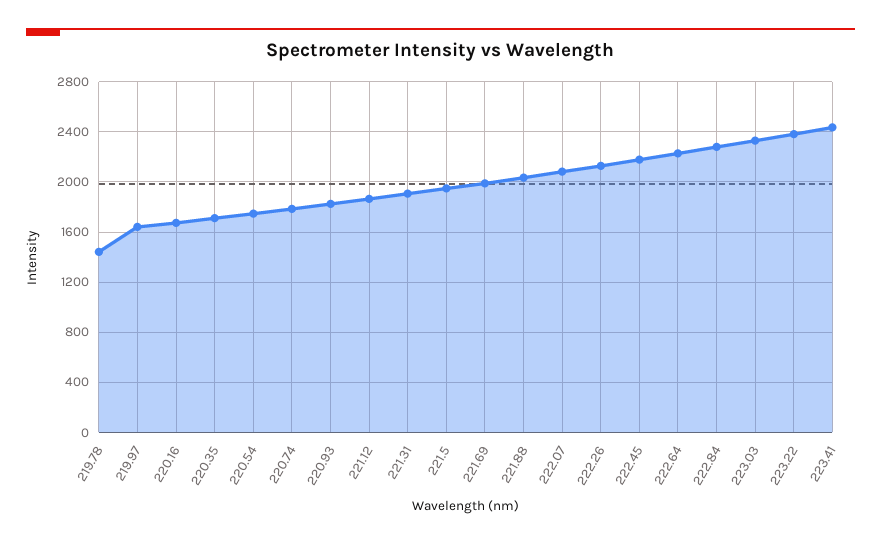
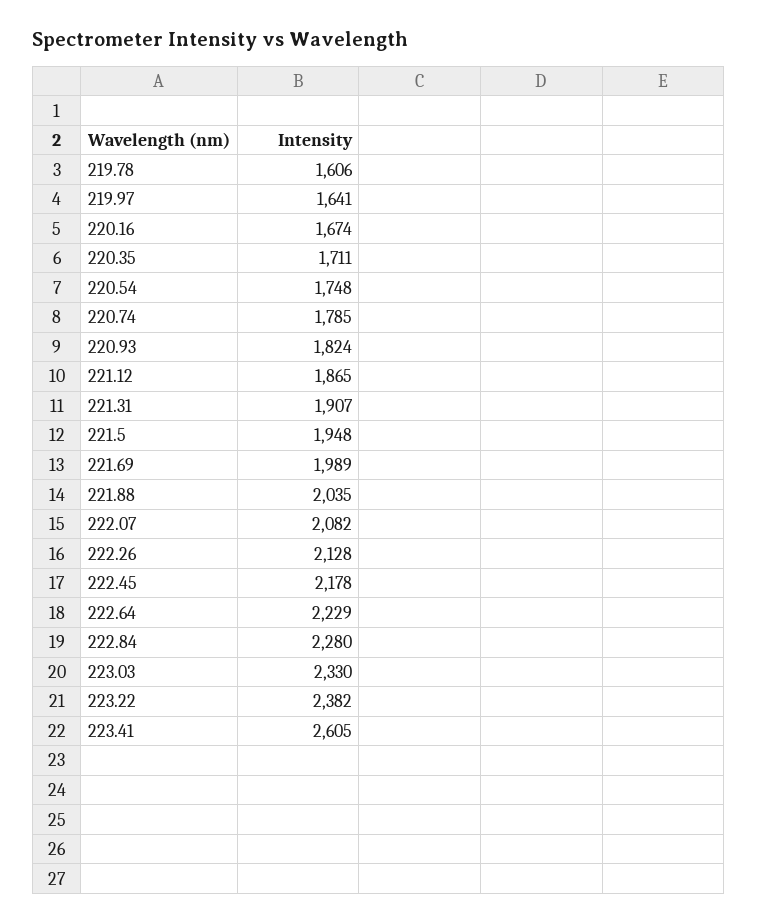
  {
-   "219.78": 1450,
+   "219.78": 1606,
    "219.97": 1641,
    "220.16": 1674,
    "220.35": 1711,
    "220.54": 1748,
    "220.74": 1785,
    "220.93": 1824,
    "221.12": 1865,
    "221.31": 1907,
    "221.5": 1948,
    "221.69": 1989,
    "221.88": 2035,
    "222.07": 2082,
    "222.26": 2128,
    "222.45": 2178,
    "222.64": 2229,
    "222.84": 2280,
    "223.03": 2330,
    "223.22": 2382,
-   "223.41": 2450
+   "223.41": 2605
  }

